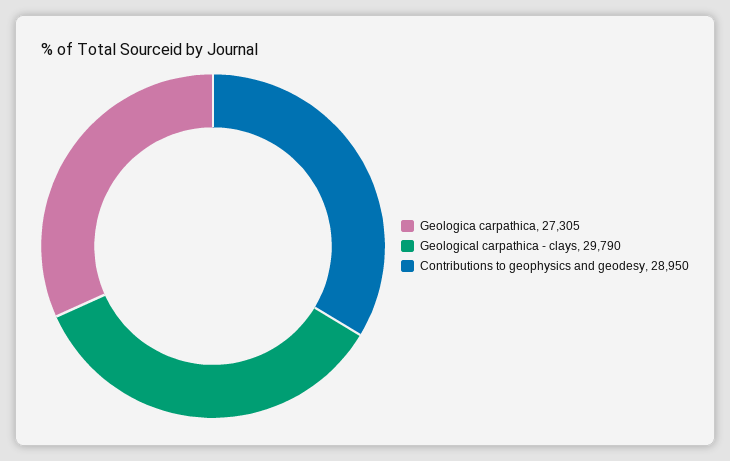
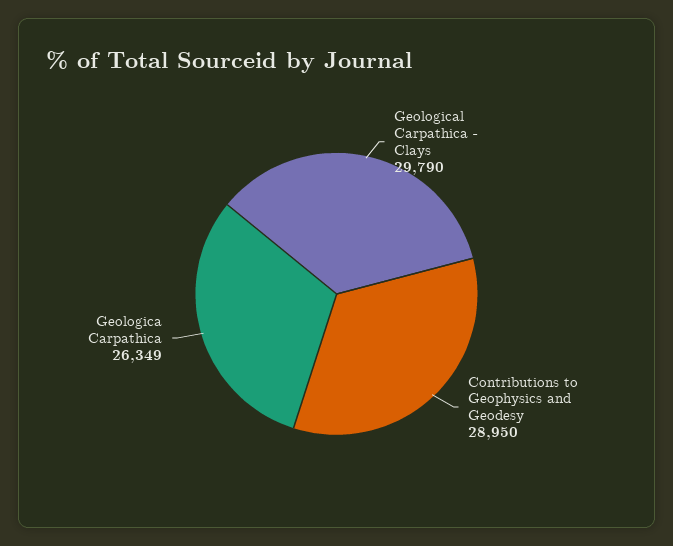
  {
-   "Geologica carpathica": 27305,
+   "Geologica carpathica": 26349,
    "Geological carpathica - clays": 29790,
    "Contributions to geophysics and geodesy": 28950
  }

